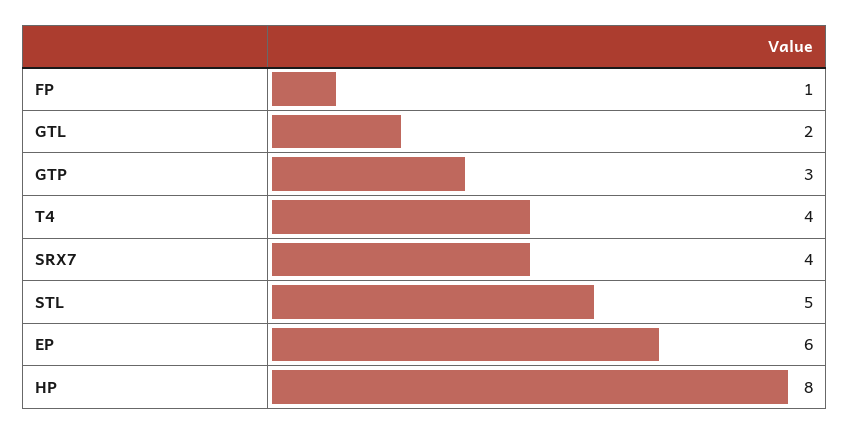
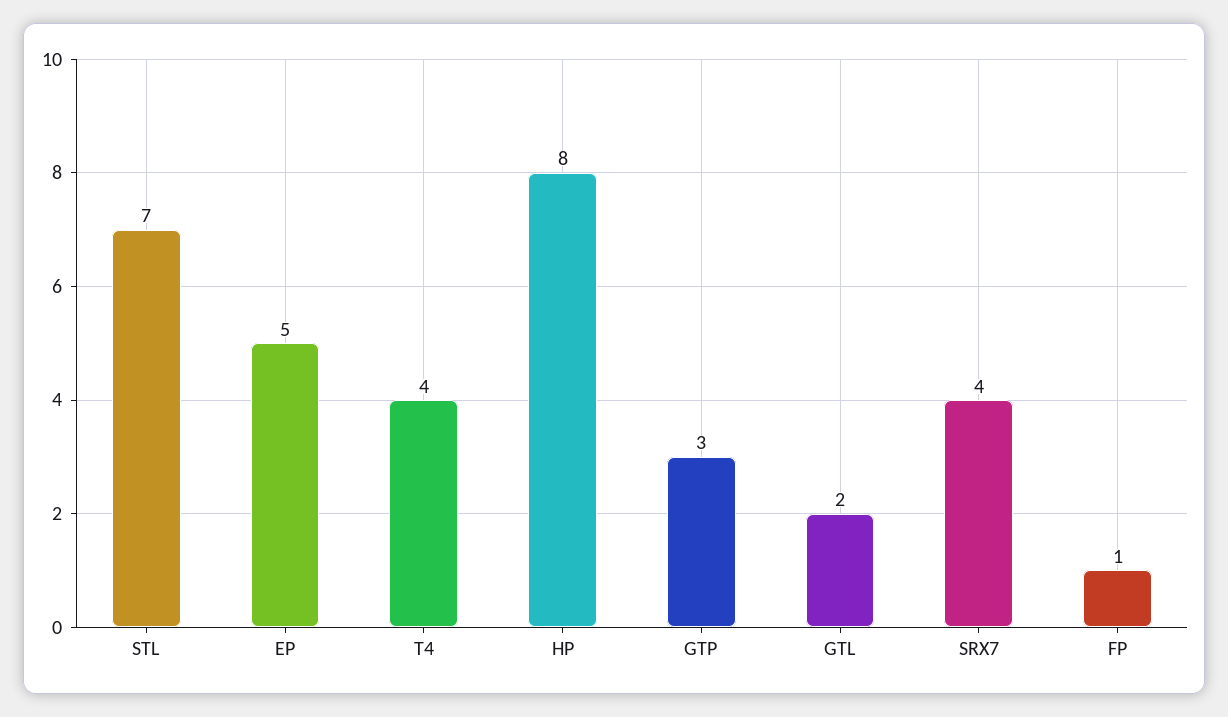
  {
    "FP": 1,
    "GTL": 2,
    "GTP": 3,
    "T4": 4,
    "SRX7": 4,
-   "STL": 5,
+   "STL": 7,
-   "EP": 6,
+   "EP": 5,
    "HP": 8
  }

